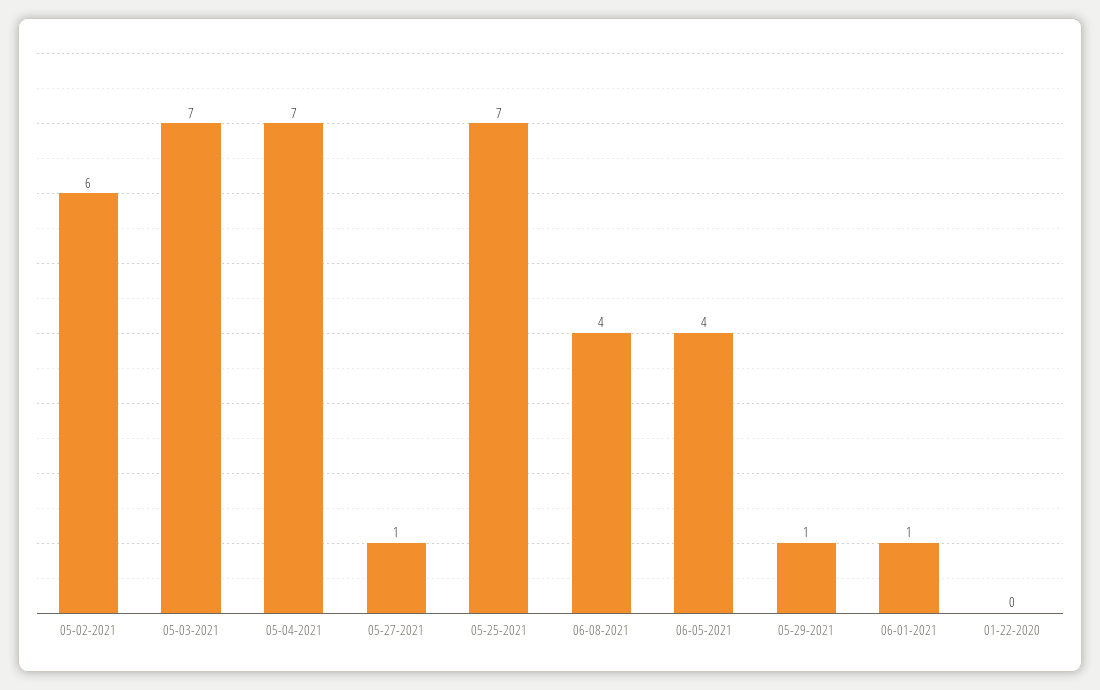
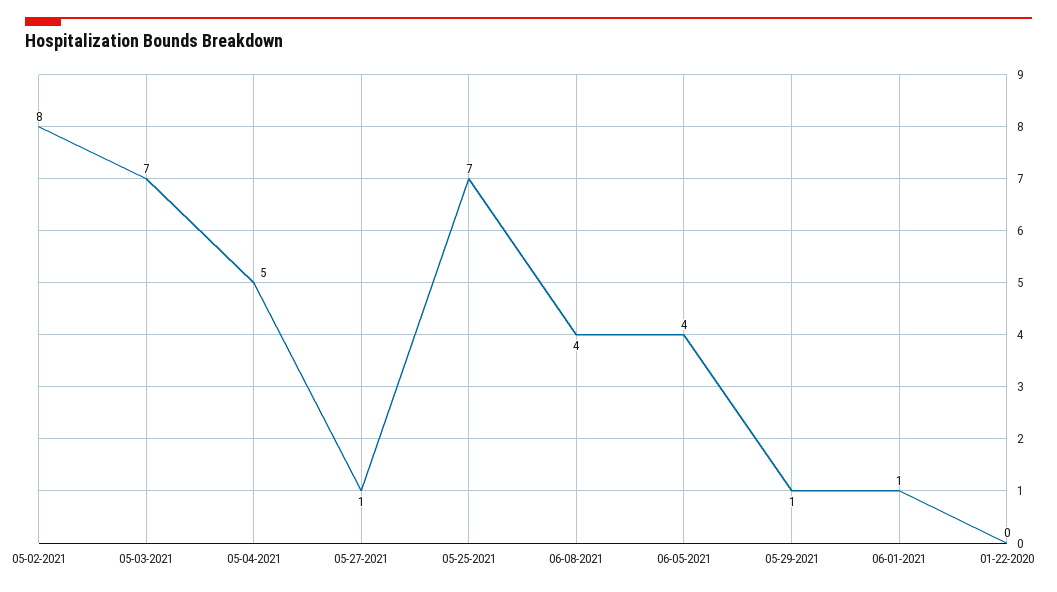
  {
-   "05-02-2021": 6,
+   "05-02-2021": 8,
    "05-03-2021": 7,
-   "05-04-2021": 7,
+   "05-04-2021": 5,
    "05-27-2021": 1,
    "05-25-2021": 7,
    "06-08-2021": 4,
    "06-05-2021": 4,
    "05-29-2021": 1,
    "06-01-2021": 1,
    "01-22-2020": 0
  }

